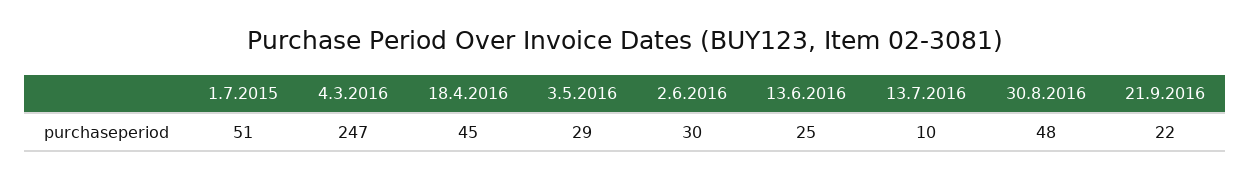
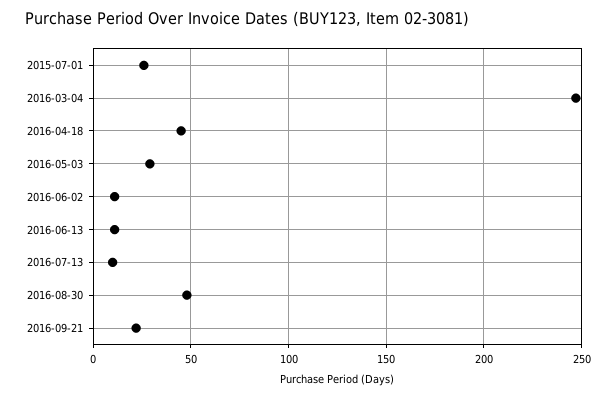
  {
-   "1.7.2015": 51,
+   "1.7.2015": 25,
    "4.3.2016": 247,
    "18.4.2016": 45,
    "3.5.2016": 29,
-   "2.6.2016": 30,
+   "2.6.2016": 10,
-   "13.6.2016": 25,
+   "13.6.2016": 10,
    "13.7.2016": 10,
    "30.8.2016": 48,
    "21.9.2016": 22
  }

